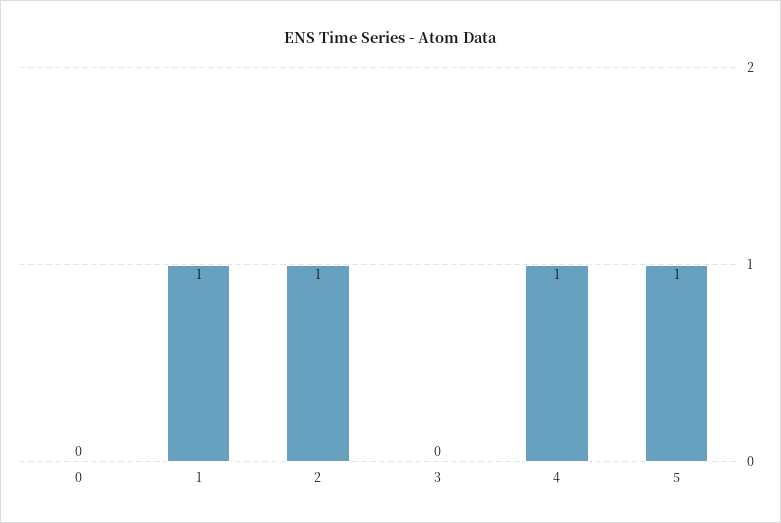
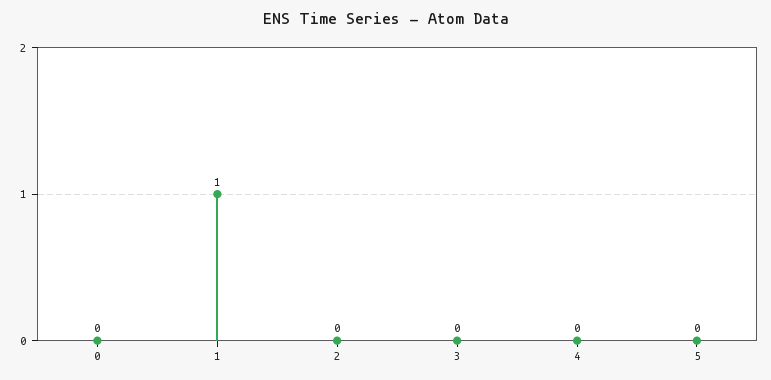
  {
    "0": 0,
    "1": 1,
-   "2": 1,
+   "2": 0,
    "3": 0,
-   "4": 1,
+   "4": 0,
-   "5": 1
+   "5": 0
  }

